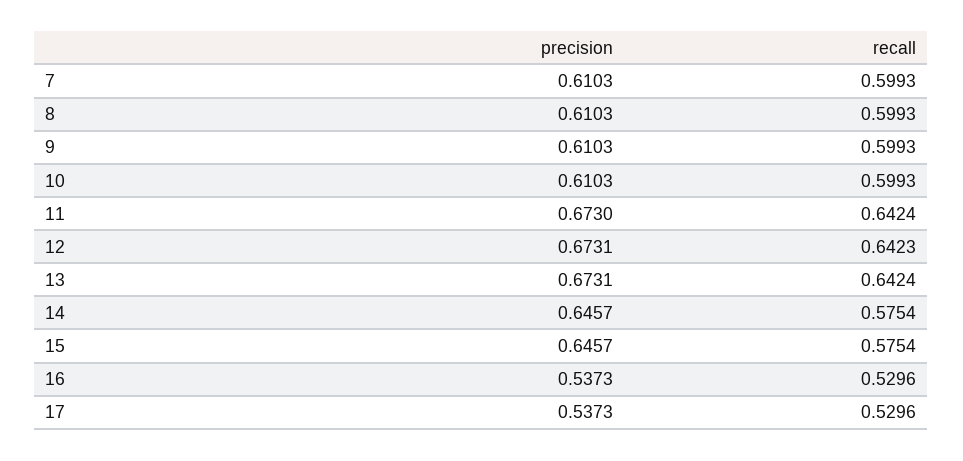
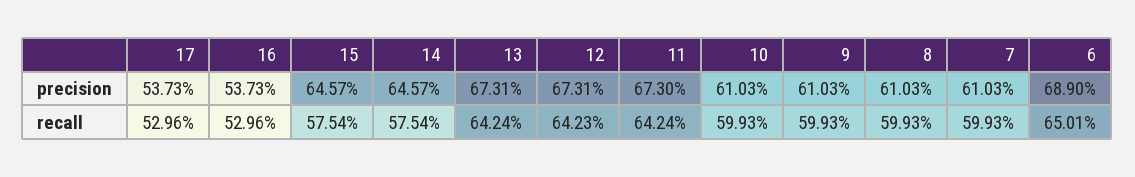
  {
    "precision": {
      "7": 0.6103,
      "8": 0.6103,
      "9": 0.6103,
      "10": 0.6103,
      "11": 0.673,
      "12": 0.6731,
      "13": 0.6731,
      "14": 0.6457,
      "15": 0.6457,
      "16": 0.5373,
-     "17": 0.5373
+     "17": 0.5373,
+     "6": 0.689
    },
    "recall": {
      "7": 0.5993,
      "8": 0.5993,
      "9": 0.5993,
      "10": 0.5993,
      "11": 0.6424,
      "12": 0.6423,
      "13": 0.6424,
      "14": 0.5754,
      "15": 0.5754,
      "16": 0.5296,
-     "17": 0.5296
+     "17": 0.5296,
+     "6": 0.6501
    }
  }

